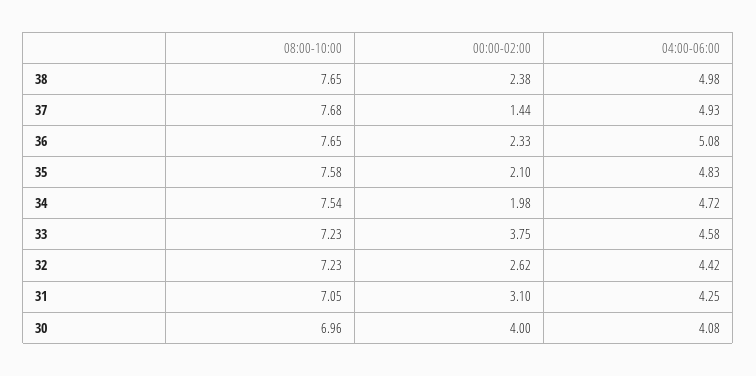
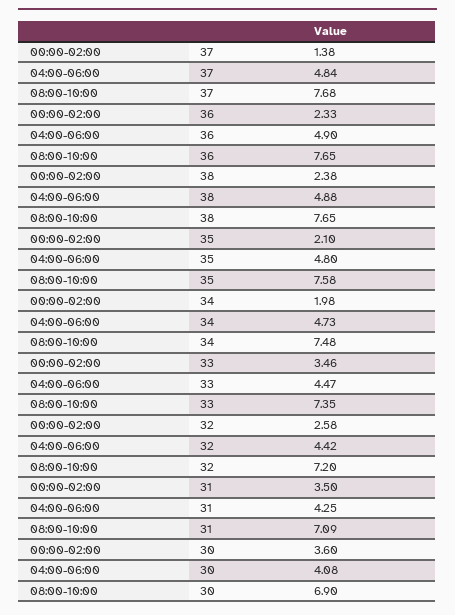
  {
    "08:00-10:00": {
      "38": 7.65,
      "37": 7.68,
      "36": 7.65,
      "35": 7.58,
-     "34": 7.54,
+     "34": 7.48,
-     "33": 7.23,
+     "33": 7.35,
-     "32": 7.23,
+     "32": 7.2,
-     "31": 7.05,
+     "31": 7.09,
-     "30": 6.96
+     "30": 6.9
    },
    "00:00-02:00": {
      "38": 2.38,
-     "37": 1.44,
+     "37": 1.38,
      "36": 2.33,
      "35": 2.1,
      "34": 1.98,
-     "33": 3.75,
+     "33": 3.46,
-     "32": 2.62,
+     "32": 2.58,
-     "31": 3.1,
+     "31": 3.5,
-     "30": 4
+     "30": 3.6
    },
    "04:00-06:00": {
-     "38": 4.98,
+     "38": 4.88,
-     "37": 4.93,
+     "37": 4.84,
-     "36": 5.08,
+     "36": 4.9,
-     "35": 4.83,
+     "35": 4.8,
-     "34": 4.72,
+     "34": 4.73,
-     "33": 4.58,
+     "33": 4.47,
      "32": 4.42,
      "31": 4.25,
      "30": 4.08
    }
  }

